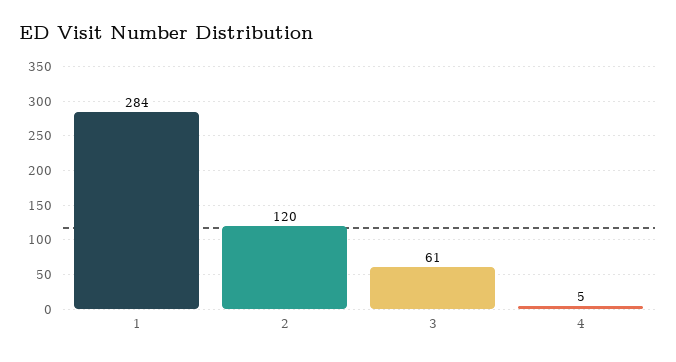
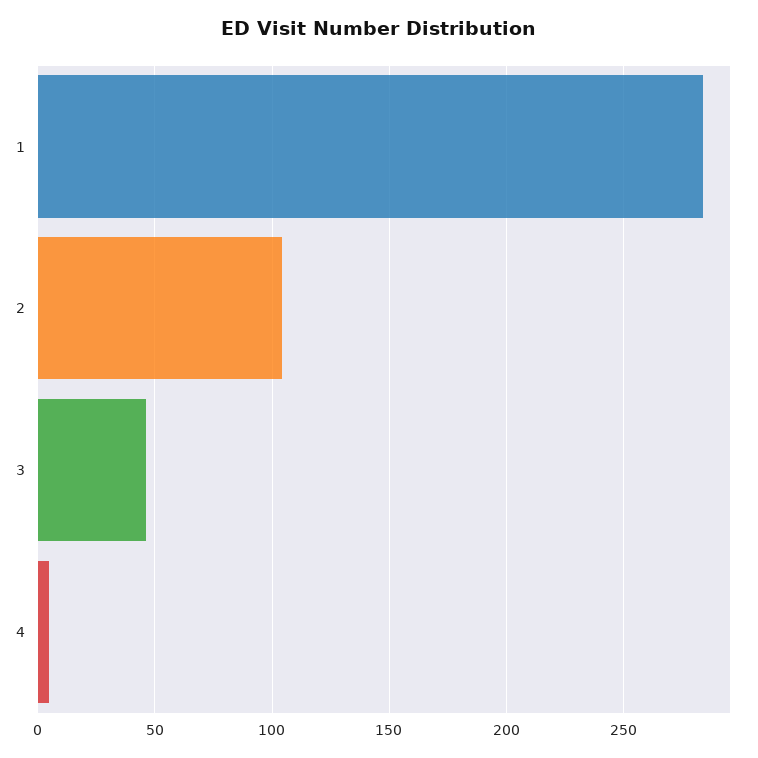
  {
    "1": 284,
-   "2": 120,
+   "2": 105,
-   "3": 61,
+   "3": 45,
    "4": 5
  }

